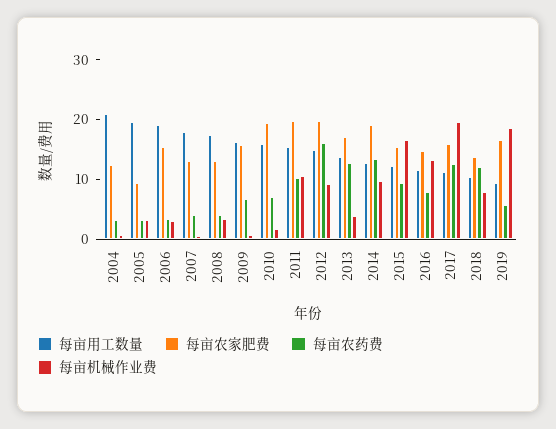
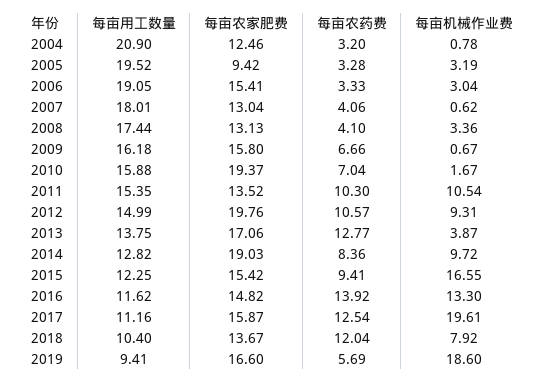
  {
    "每亩用工数量": {
      "2004": 20.9,
      "2005": 19.52,
      "2006": 19.05,
      "2007": 18.01,
      "2008": 17.44,
      "2009": 16.18,
      "2010": 15.88,
      "2011": 15.35,
      "2012": 14.99,
      "2013": 13.75,
      "2014": 12.82,
      "2015": 12.25,
      "2016": 11.62,
      "2017": 11.16,
      "2018": 10.4,
      "2019": 9.41
    },
    "每亩农家肥费": {
      "2004": 12.46,
      "2005": 9.42,
      "2006": 15.41,
      "2007": 13.04,
      "2008": 13.13,
      "2009": 15.8,
      "2010": 19.37,
-     "2011": 20,
+     "2011": 13.52,
      "2012": 19.76,
      "2013": 17.06,
      "2014": 19.03,
      "2015": 15.42,
      "2016": 14.82,
      "2017": 15.87,
      "2018": 13.67,
      "2019": 16.6
    },
    "每亩农药费": {
      "2004": 3.2,
      "2005": 3.28,
      "2006": 3.33,
      "2007": 4.06,
      "2008": 4.1,
      "2009": 6.66,
      "2010": 7.04,
      "2011": 10.3,
-     "2012": 16,
+     "2012": 10.57,
      "2013": 12.77,
-     "2014": 14,
+     "2014": 8.36,
      "2015": 9.41,
-     "2016": 8,
+     "2016": 13.92,
      "2017": 12.54,
      "2018": 12.04,
      "2019": 5.69
    },
    "每亩机械作业费": {
      "2004": 0.78,
      "2005": 3.19,
      "2006": 3.04,
      "2007": 0.62,
      "2008": 3.36,
      "2009": 0.67,
      "2010": 1.67,
      "2011": 10.54,
      "2012": 9.31,
      "2013": 3.87,
      "2014": 9.72,
      "2015": 16.55,
      "2016": 13.3,
      "2017": 19.61,
      "2018": 7.92,
      "2019": 18.6
    }
  }

